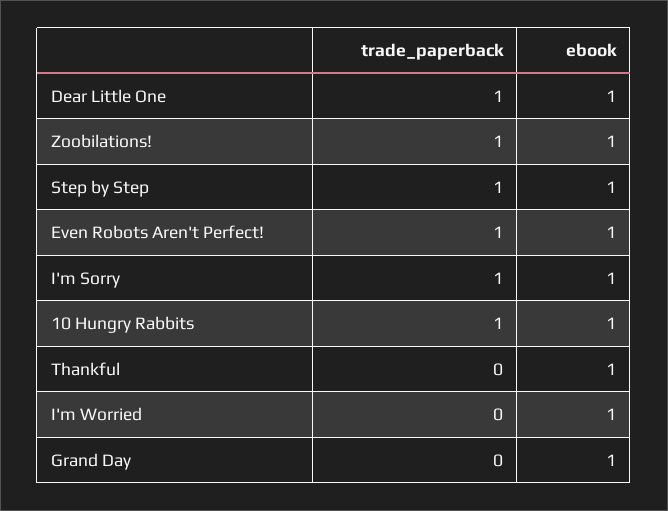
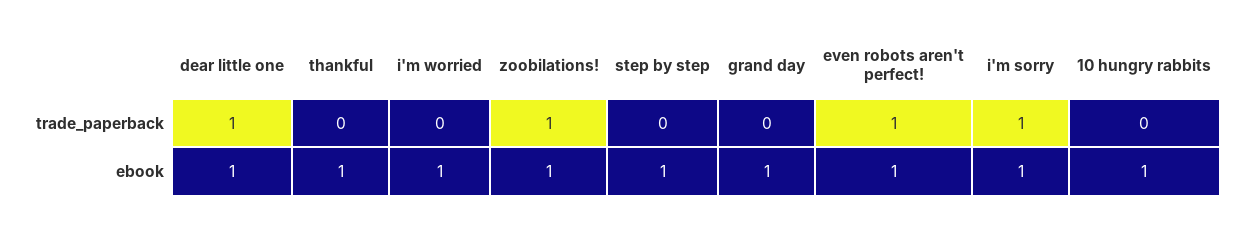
  {
    "trade_paperback": {
      "Dear Little One": 1,
      "Zoobilations!": 1,
-     "Step by Step": 1,
+     "Step by Step": 0,
      "Even Robots Aren't Perfect!": 1,
      "I'm Sorry": 1,
-     "10 Hungry Rabbits": 1,
+     "10 Hungry Rabbits": 0,
      "Thankful": 0,
      "I'm Worried": 0,
      "Grand Day": 0
    },
    "ebook": {
      "Dear Little One": 1,
      "Zoobilations!": 1,
      "Step by Step": 1,
      "Even Robots Aren't Perfect!": 1,
      "I'm Sorry": 1,
      "10 Hungry Rabbits": 1,
      "Thankful": 1,
      "I'm Worried": 1,
      "Grand Day": 1
    }
  }

